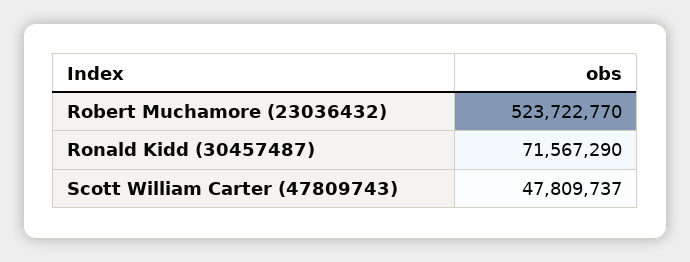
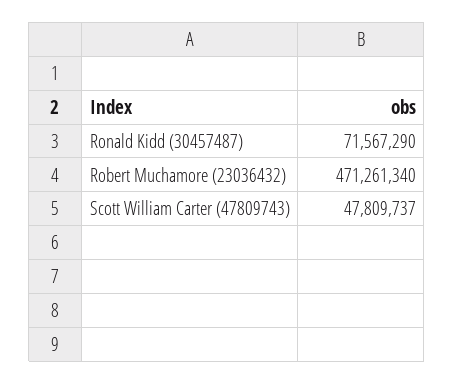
  {
-   "Robert Muchamore (23036432)": 523722770,
+   "Robert Muchamore (23036432)": 471261340,
    "Ronald Kidd (30457487)": 71567290,
    "Scott William Carter (47809743)": 47809737
  }

